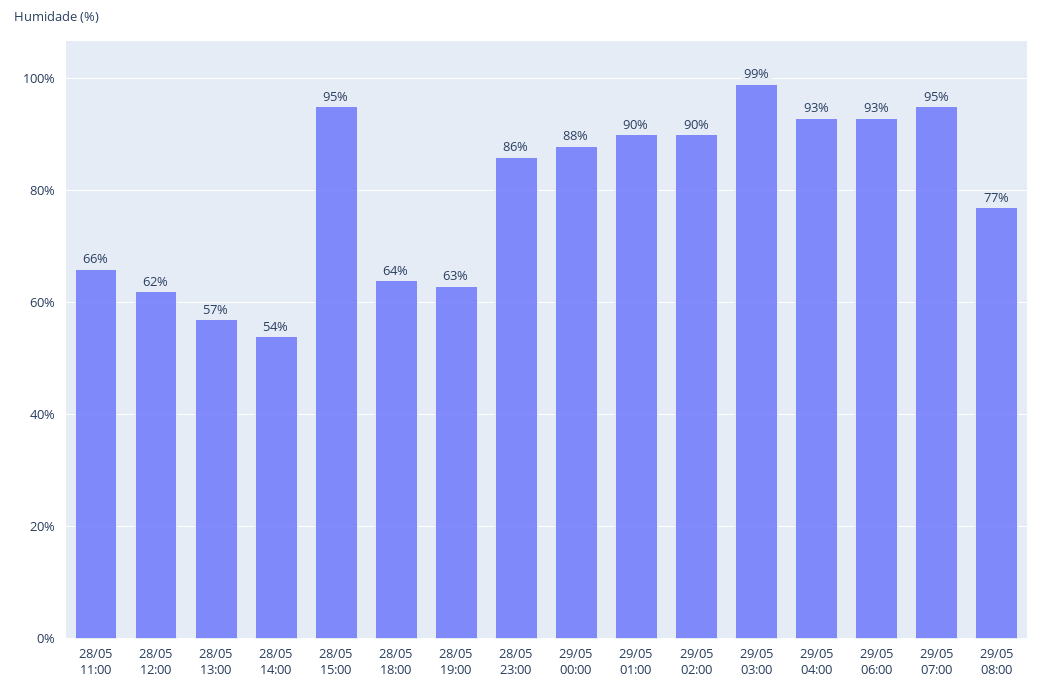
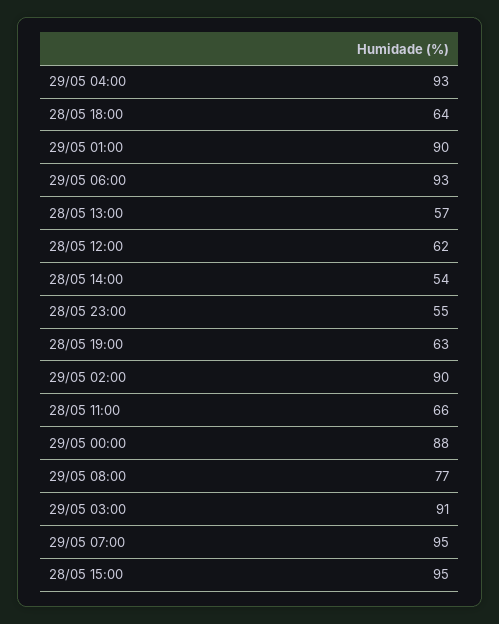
  {
    "28/05 11:00": 66,
    "28/05 12:00": 62,
    "28/05 13:00": 57,
    "28/05 14:00": 54,
    "28/05 15:00": 95,
    "28/05 18:00": 64,
    "28/05 19:00": 63,
-   "28/05 23:00": 86,
+   "28/05 23:00": 55,
    "29/05 00:00": 88,
    "29/05 01:00": 90,
    "29/05 02:00": 90,
-   "29/05 03:00": 99,
+   "29/05 03:00": 91,
    "29/05 04:00": 93,
    "29/05 06:00": 93,
    "29/05 07:00": 95,
    "29/05 08:00": 77
  }

